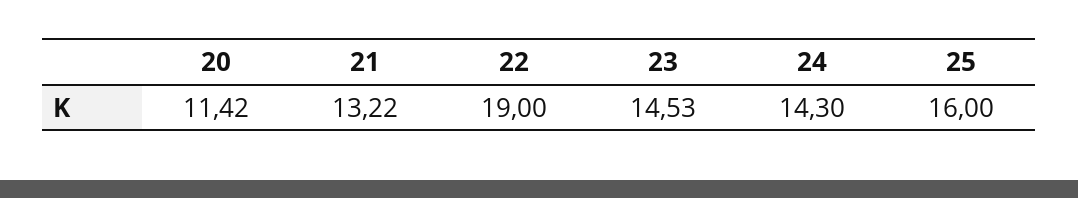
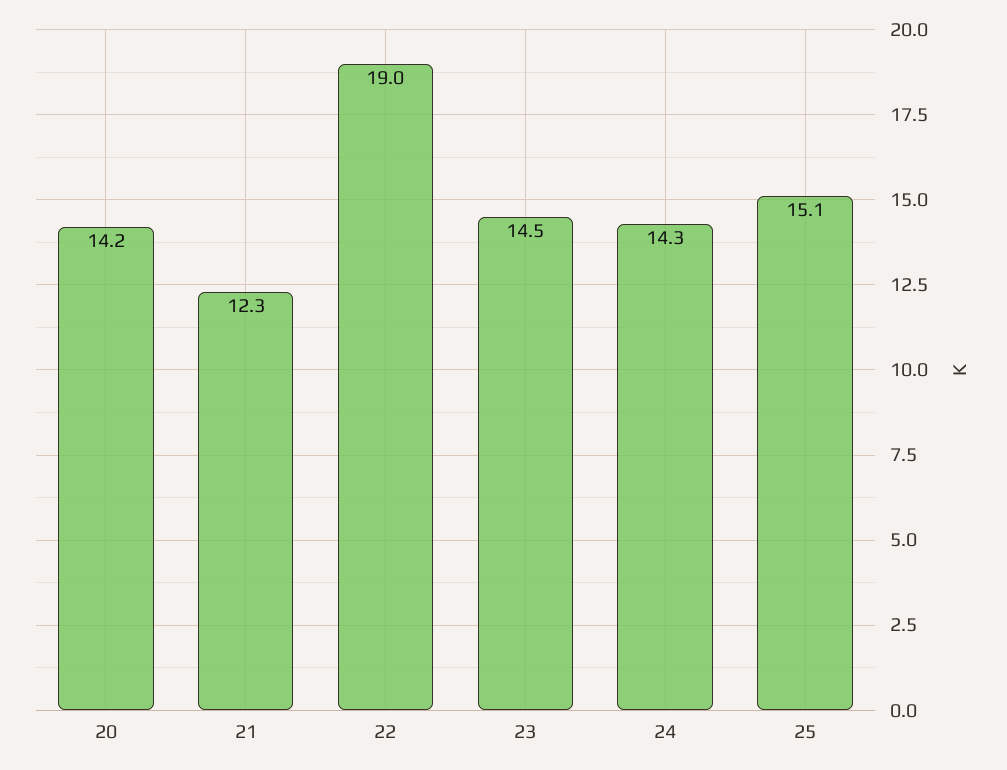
  {
-   "20": 11.42,
+   "20": 14.2,
-   "21": 13.22,
+   "21": 12.3,
    "22": 19,
    "23": 14.53,
    "24": 14.3,
-   "25": 16
+   "25": 15.1
  }

